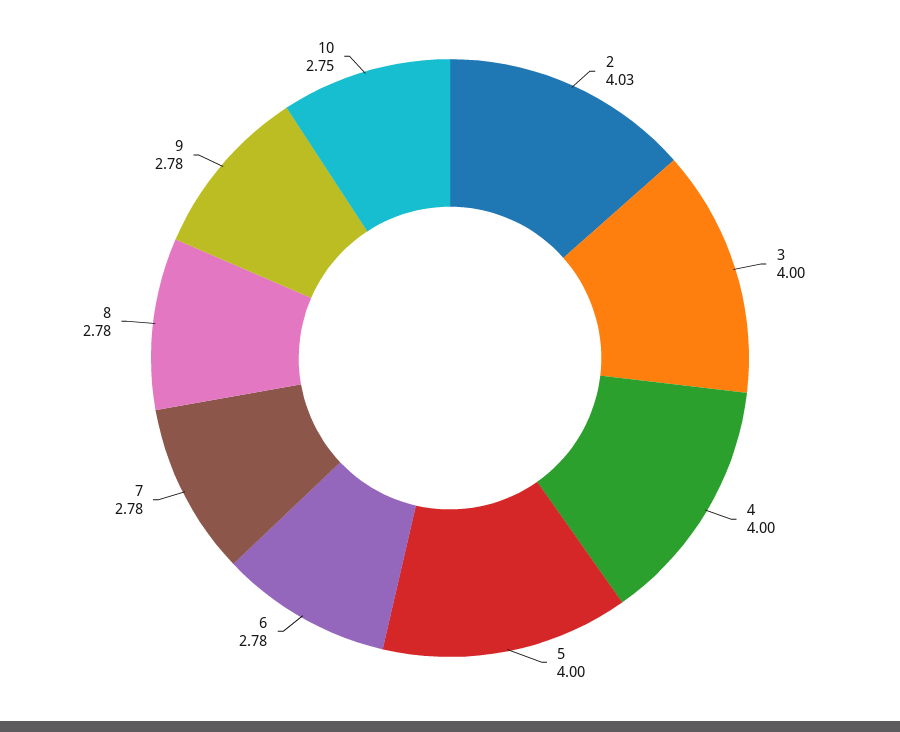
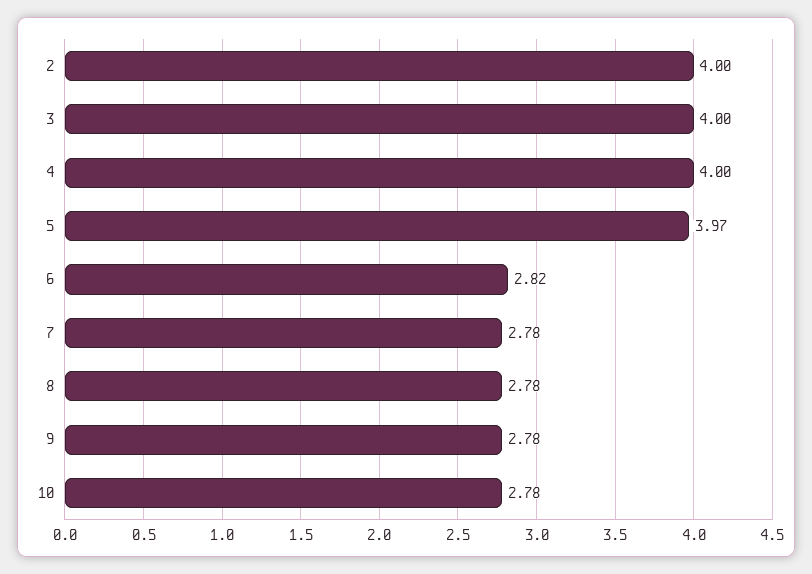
  {
-   "2": 4.03,
+   "2": 4,
    "3": 4,
    "4": 4,
-   "5": 4,
+   "5": 3.97,
-   "6": 2.78,
+   "6": 2.82,
    "7": 2.78,
    "8": 2.78,
    "9": 2.78,
-   "10": 2.75
+   "10": 2.78
  }

